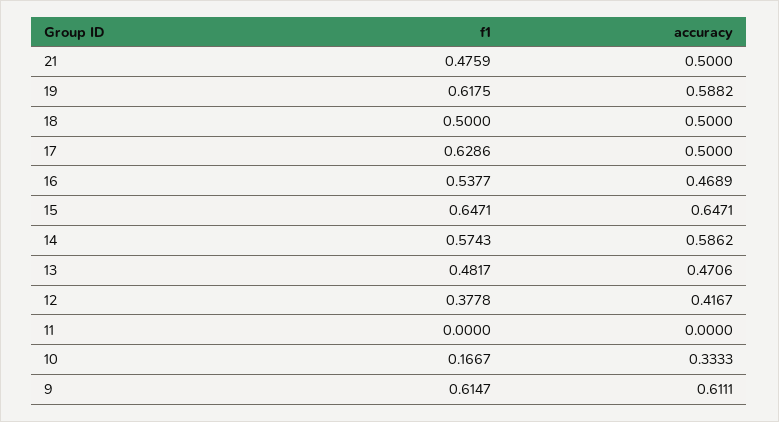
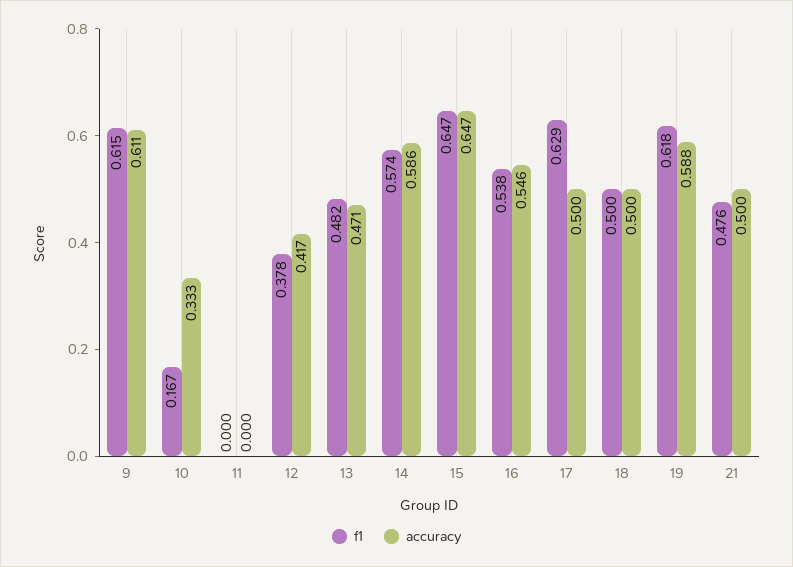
  {
    "f1": {
      "21": 0.4759,
      "19": 0.6175,
      "18": 0.5,
      "17": 0.6286,
      "16": 0.5377,
      "15": 0.6471,
      "14": 0.5743,
      "13": 0.4817,
      "12": 0.3778,
      "11": 0,
      "10": 0.1667,
      "9": 0.6147
    },
    "accuracy": {
      "21": 0.5,
      "19": 0.5882,
      "18": 0.5,
      "17": 0.5,
-     "16": 0.4689,
+     "16": 0.546,
      "15": 0.6471,
      "14": 0.5862,
      "13": 0.4706,
      "12": 0.4167,
      "11": 0,
      "10": 0.3333,
      "9": 0.6111
    }
  }

